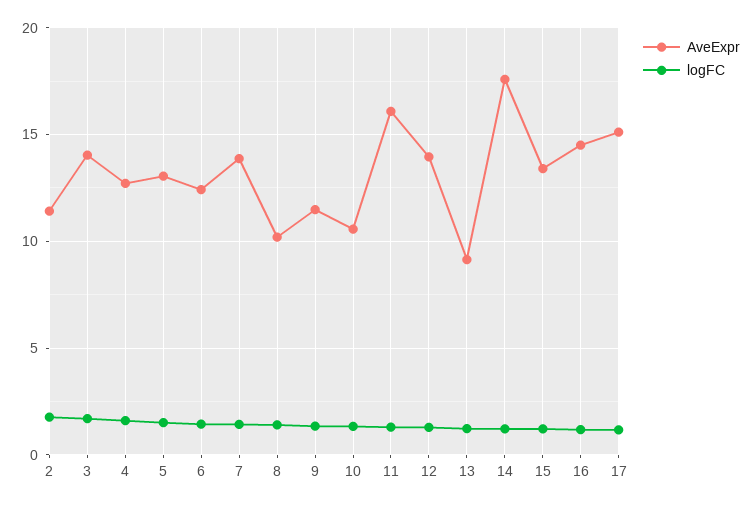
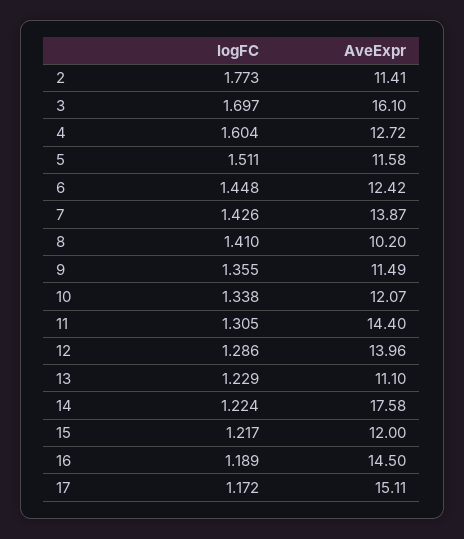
  {
    "AveExpr": {
      "2": 11.41,
-     "3": 14,
+     "3": 16.1,
      "4": 12.72,
-     "5": 13,
+     "5": 11.58,
      "6": 12.42,
      "7": 13.87,
      "8": 10.2,
      "9": 11.49,
-     "10": 10.5,
+     "10": 12.07,
-     "11": 16,
+     "11": 14.4,
      "12": 13.96,
-     "13": 9,
+     "13": 11.1,
      "14": 17.58,
-     "15": 13.5,
+     "15": 12,
      "16": 14.5,
      "17": 15.11
    },
    "logFC": {
      "2": 1.773,
      "3": 1.697,
      "4": 1.604,
      "5": 1.511,
      "6": 1.448,
      "7": 1.426,
      "8": 1.41,
      "9": 1.355,
      "10": 1.338,
      "11": 1.305,
      "12": 1.286,
      "13": 1.229,
      "14": 1.224,
      "15": 1.217,
      "16": 1.189,
      "17": 1.172
    }
  }

